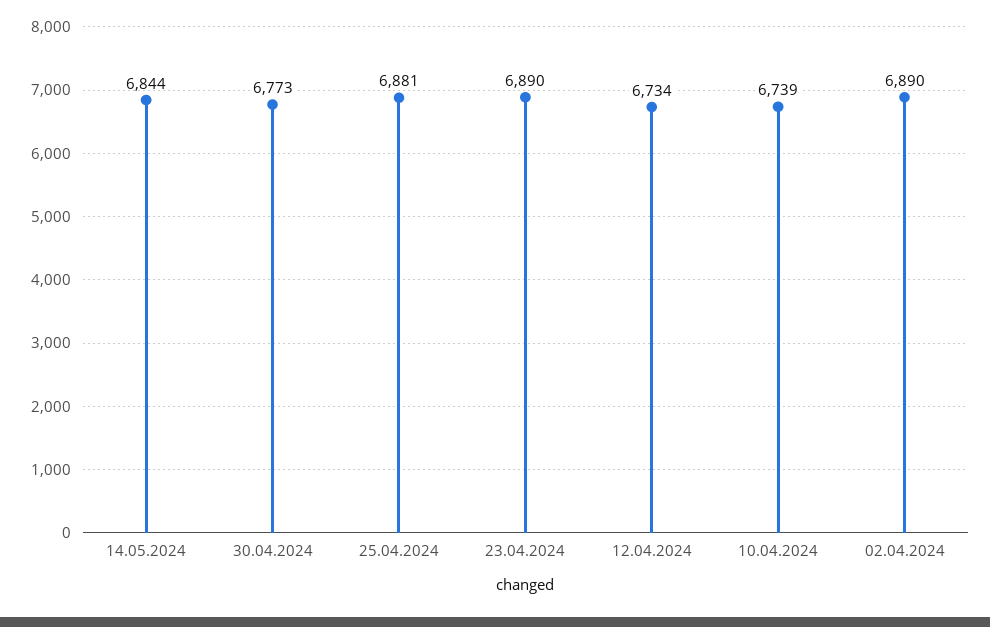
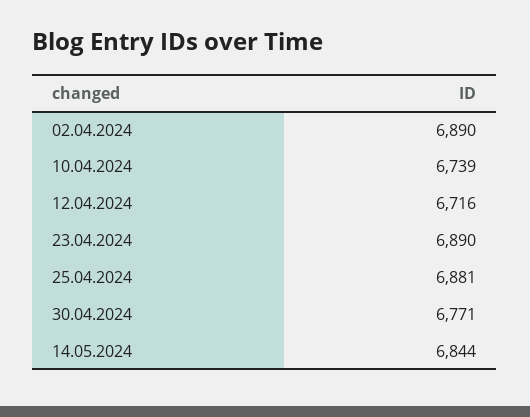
  {
    "14.05.2024": 6844,
-   "30.04.2024": 6773,
+   "30.04.2024": 6771,
    "25.04.2024": 6881,
    "23.04.2024": 6890,
-   "12.04.2024": 6734,
+   "12.04.2024": 6716,
    "10.04.2024": 6739,
    "02.04.2024": 6890
  }

